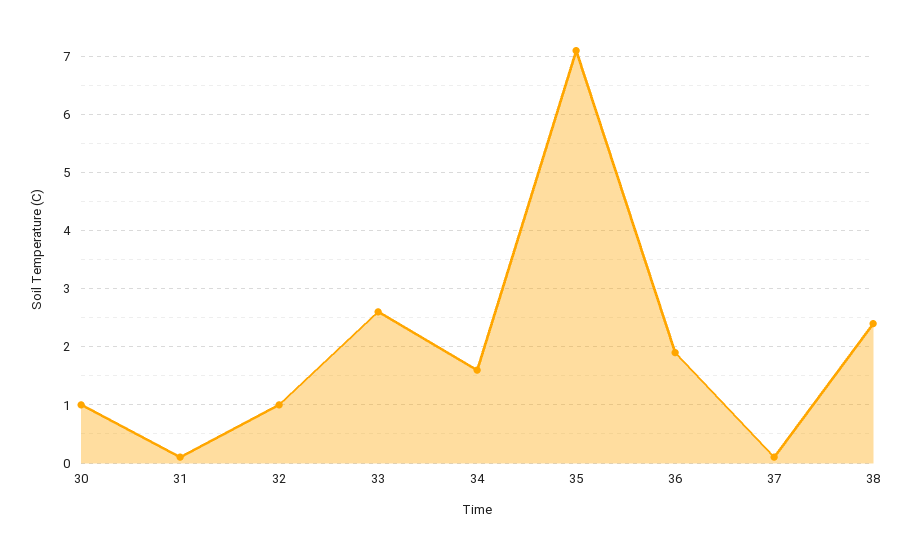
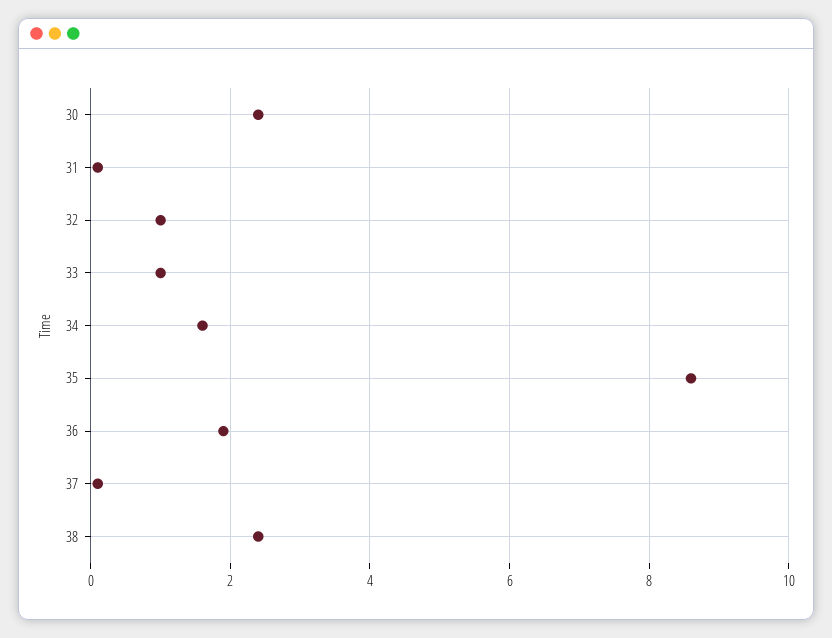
  {
-   "30": 1,
+   "30": 2.5,
    "31": 0,
    "32": 1,
-   "33": 2.5,
+   "33": 1,
    "34": 1.5,
-   "35": 7,
+   "35": 8.5,
    "36": 2,
    "37": 0,
    "38": 2.5
  }

